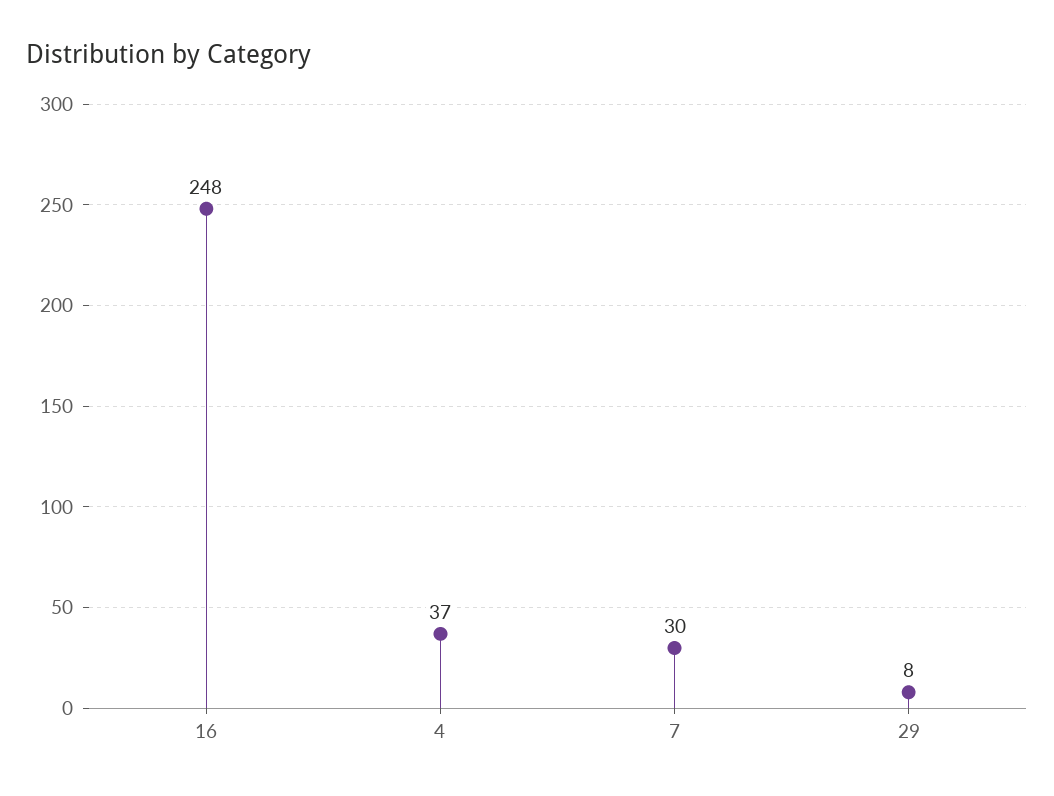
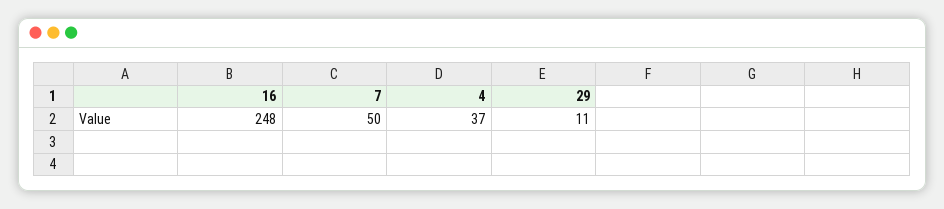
  {
    "16": 248,
    "4": 37,
-   "7": 30,
+   "7": 50,
-   "29": 8
+   "29": 11
  }

